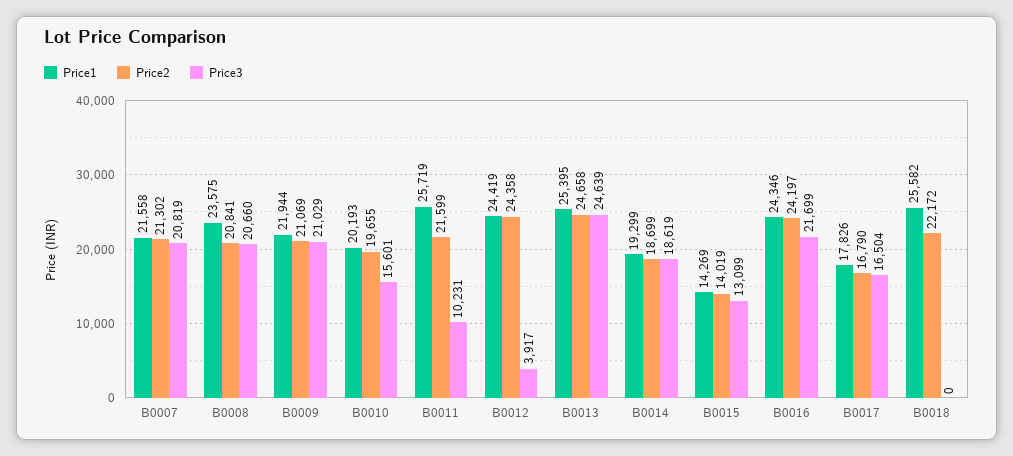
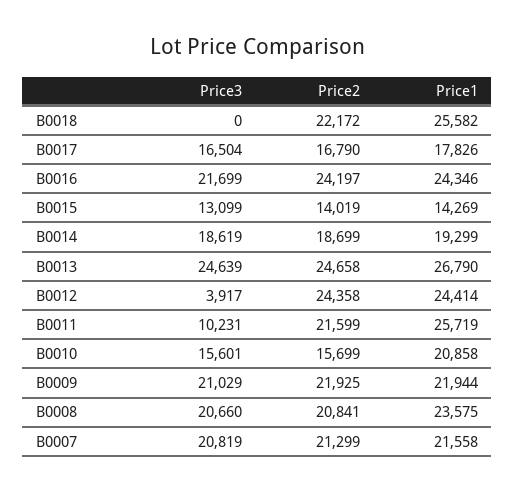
  {
    "Price1": {
      "B0007": 21558,
      "B0008": 23575,
      "B0009": 21944,
-     "B0010": 20193,
+     "B0010": 20858,
      "B0011": 25719,
-     "B0012": 24419,
+     "B0012": 24414,
-     "B0013": 25395,
+     "B0013": 26790,
      "B0014": 19299,
      "B0015": 14269,
      "B0016": 24346,
      "B0017": 17826,
      "B0018": 25582
    },
    "Price2": {
-     "B0007": 21302,
+     "B0007": 21299,
      "B0008": 20841,
-     "B0009": 21069,
+     "B0009": 21925,
-     "B0010": 19655,
+     "B0010": 15699,
      "B0011": 21599,
      "B0012": 24358,
      "B0013": 24658,
      "B0014": 18699,
      "B0015": 14019,
      "B0016": 24197,
      "B0017": 16790,
      "B0018": 22172
    },
    "Price3": {
      "B0007": 20819,
      "B0008": 20660,
      "B0009": 21029,
      "B0010": 15601,
      "B0011": 10231,
      "B0012": 3917,
      "B0013": 24639,
      "B0014": 18619,
      "B0015": 13099,
      "B0016": 21699,
      "B0017": 16504,
      "B0018": 0
    }
  }

